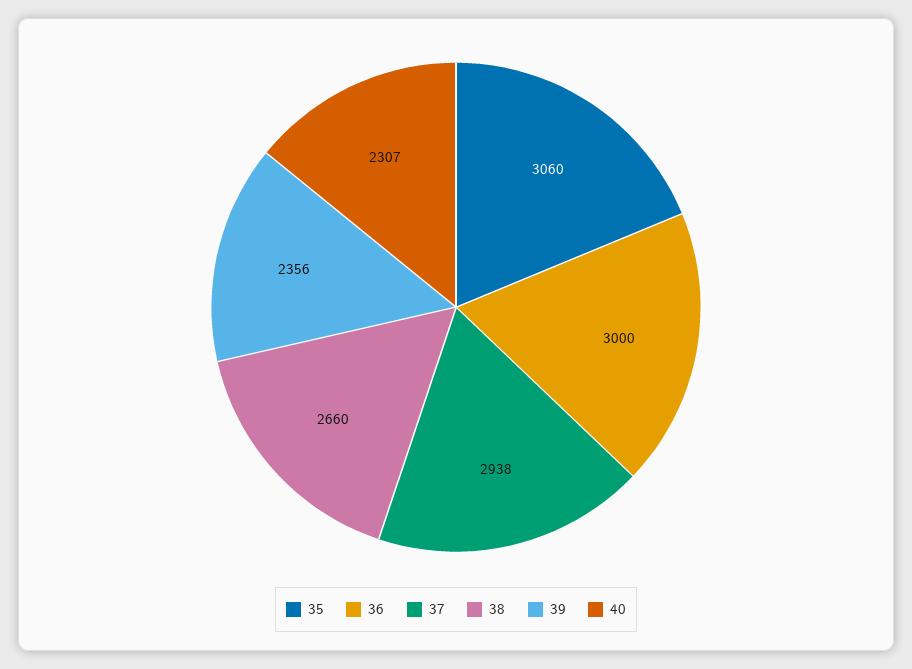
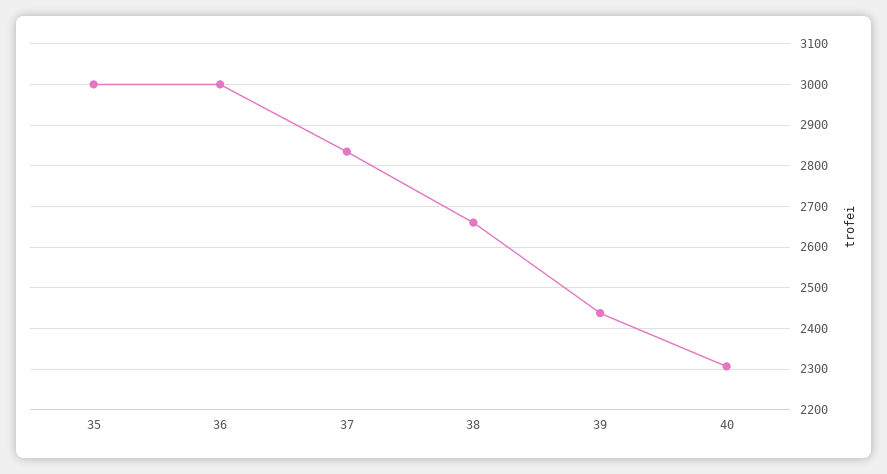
  {
-   "35": 3060,
+   "35": 3000,
    "36": 3000,
-   "37": 2938,
+   "37": 2840,
    "38": 2660,
-   "39": 2356,
+   "39": 2440,
    "40": 2307
  }

